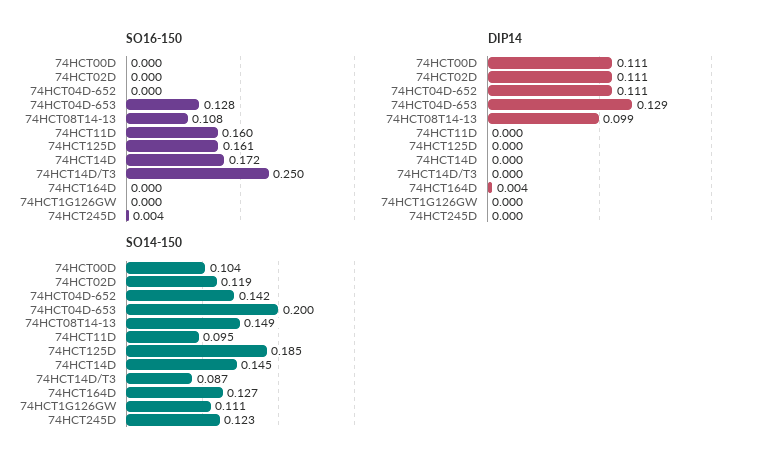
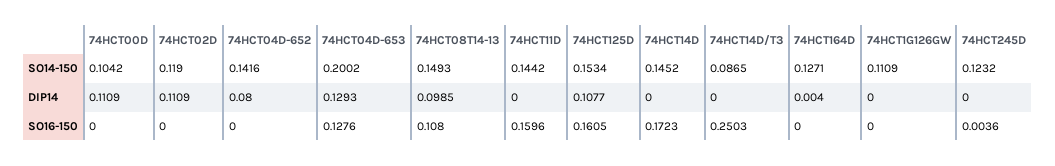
  {
    "SO16-150": {
      "74HCT00D": 0,
      "74HCT02D": 0,
      "74HCT04D-652": 0,
      "74HCT04D-653": 0.1276,
      "74HCT08T14-13": 0.108,
      "74HCT11D": 0.1596,
      "74HCT125D": 0.1605,
      "74HCT14D": 0.1723,
      "74HCT14D/T3": 0.2503,
      "74HCT164D": 0,
      "74HCT1G126GW": 0,
      "74HCT245D": 0.0036
    },
    "DIP14": {
      "74HCT00D": 0.1109,
      "74HCT02D": 0.1109,
-     "74HCT04D-652": 0.111,
+     "74HCT04D-652": 0.08,
      "74HCT04D-653": 0.1293,
      "74HCT08T14-13": 0.0985,
      "74HCT11D": 0,
-     "74HCT125D": 0,
+     "74HCT125D": 0.1077,
      "74HCT14D": 0,
      "74HCT14D/T3": 0,
      "74HCT164D": 0.004,
      "74HCT1G126GW": 0,
      "74HCT245D": 0
    },
    "SO14-150": {
      "74HCT00D": 0.1042,
      "74HCT02D": 0.119,
      "74HCT04D-652": 0.1416,
      "74HCT04D-653": 0.2002,
      "74HCT08T14-13": 0.1493,
-     "74HCT11D": 0.095,
+     "74HCT11D": 0.1442,
-     "74HCT125D": 0.185,
+     "74HCT125D": 0.1534,
      "74HCT14D": 0.1452,
      "74HCT14D/T3": 0.0865,
      "74HCT164D": 0.1271,
      "74HCT1G126GW": 0.1109,
      "74HCT245D": 0.1232
    }
  }

